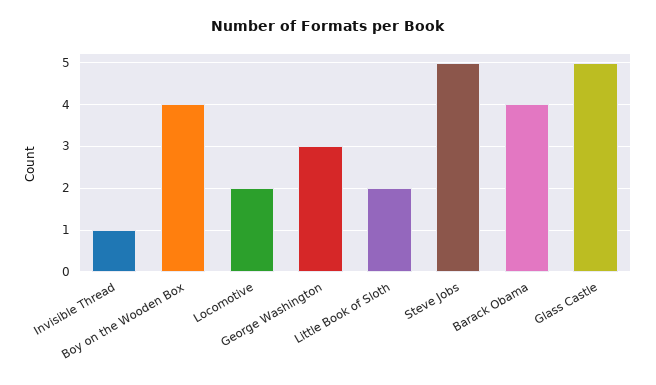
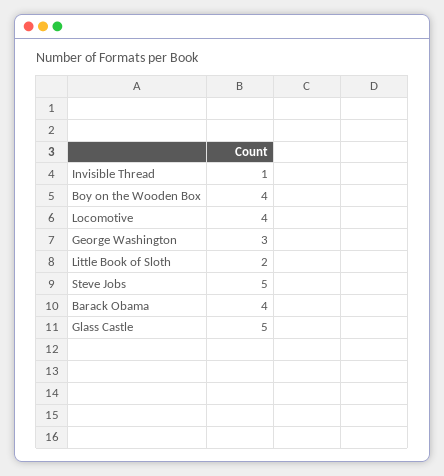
  {
    "Invisible Thread": 1,
    "Boy on the Wooden Box": 4,
-   "Locomotive": 2,
+   "Locomotive": 4,
    "George Washington": 3,
    "Little Book of Sloth": 2,
    "Steve Jobs": 5,
    "Barack Obama": 4,
    "Glass Castle": 5
  }

